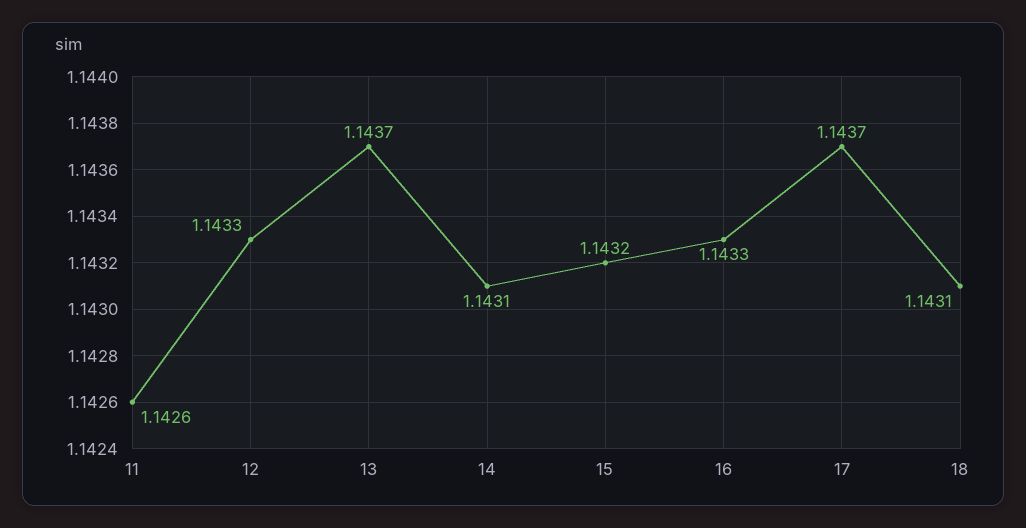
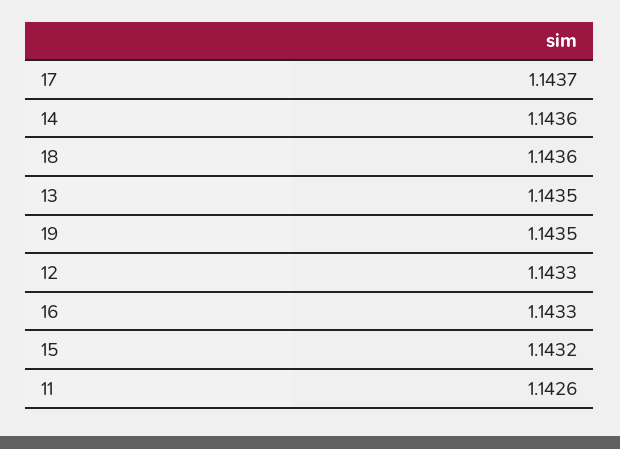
  {
    "11": 1.1426,
    "12": 1.1433,
-   "13": 1.1437,
+   "13": 1.1435,
-   "14": 1.1431,
+   "14": 1.1436,
    "15": 1.1432,
    "16": 1.1433,
    "17": 1.1437,
-   "18": 1.1431
+   "18": 1.1436,
+   "19": 1.1435
  }

